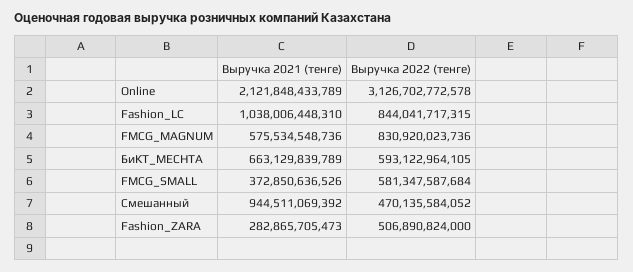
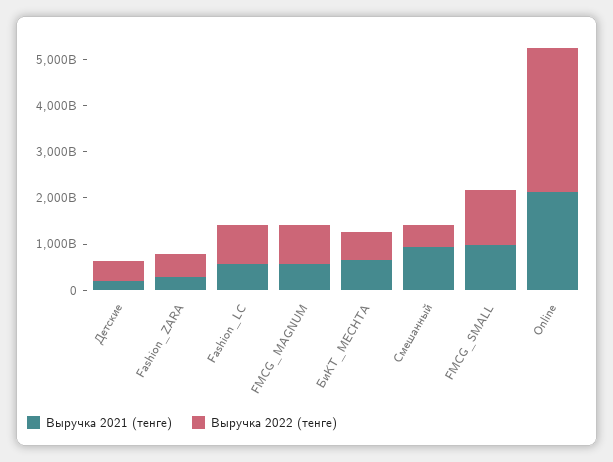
  {
    "Выручка 2021 (тенге)": {
      "Online": 2121848433789,
-     "Fashion_LC": 1038006448310,
+     "Fashion_LC": 600000000000,
      "FMCG_MAGNUM": 575534548736,
      "БиКТ_MECHTA": 663129839789,
-     "FMCG_SMALL": 372850636526,
+     "FMCG_SMALL": 1000000000000,
      "Смешанный": 944511069392,
-     "Fashion_ZARA": 282865705473
+     "Fashion_ZARA": 282865705473,
+     "Детские": 200000000000
    },
    "Выручка 2022 (тенге)": {
      "Online": 3126702772578,
      "Fashion_LC": 844041717315,
      "FMCG_MAGNUM": 830920023736,
      "БиКТ_MECHTA": 593122964105,
-     "FMCG_SMALL": 581347587684,
+     "FMCG_SMALL": 1200000000000,
      "Смешанный": 470135584052,
-     "Fashion_ZARA": 506890824000
+     "Fashion_ZARA": 506890824000,
+     "Детские": 400000000000
    }
  }

